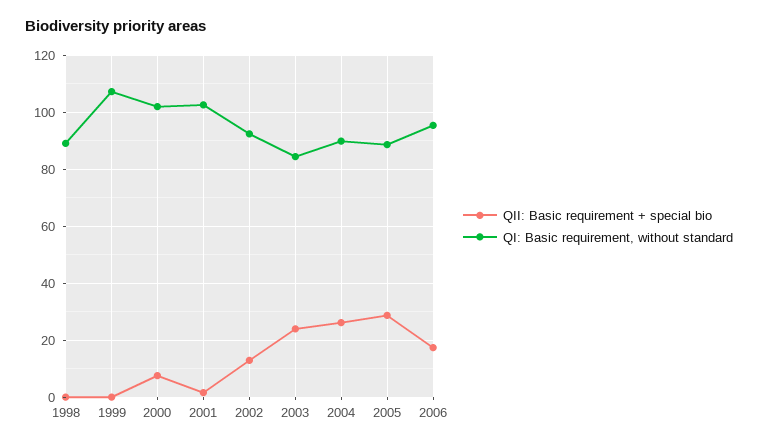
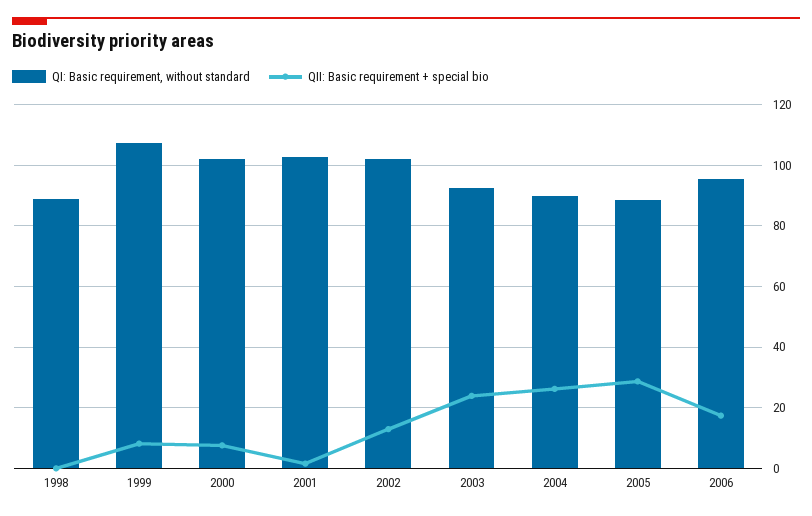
  {
    "QII: Basic requirement + special bio": {
      "1998": 0,
-     "1999": 0,
+     "1999": 8,
      "2000": 8,
      "2001": 2,
      "2002": 12,
      "2003": 24,
      "2004": 26,
      "2005": 28,
      "2006": 18
    },
    "QI: Basic requirement, without standard": {
      "1998": 90,
      "1999": 108,
      "2000": 102,
      "2001": 102,
-     "2002": 92.5,
+     "2002": 102,
-     "2003": 85,
+     "2003": 92,
      "2004": 90,
      "2005": 88,
      "2006": 96
    }
  }

